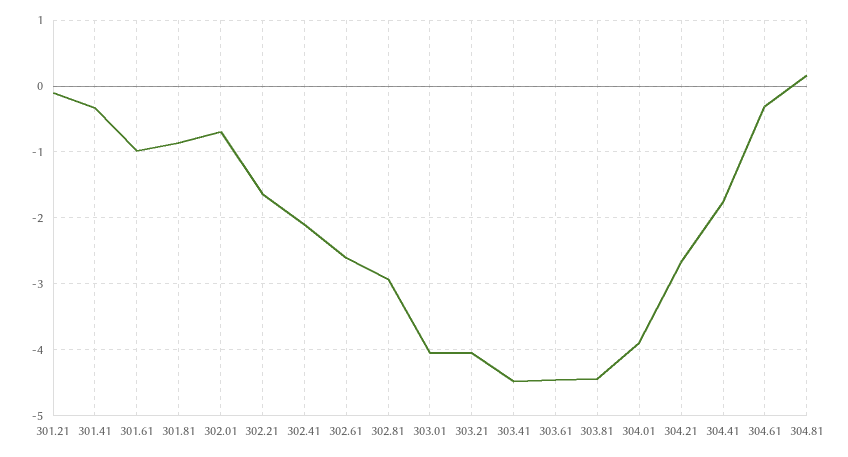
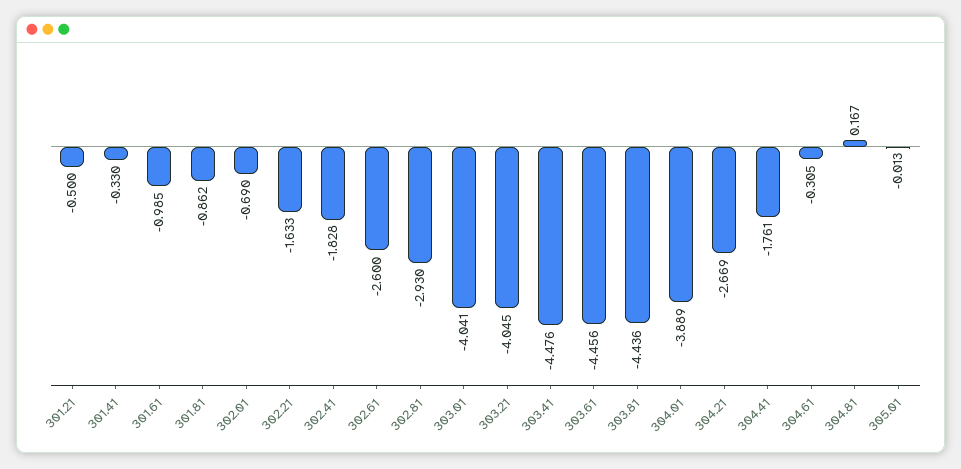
  {
-   "301.21": -0.1,
+   "301.21": -0.5,
    "301.41": -0.33,
    "301.61": -0.985,
    "301.81": -0.862,
    "302.01": -0.69,
    "302.21": -1.633,
-   "302.41": -2.1,
+   "302.41": -1.828,
    "302.61": -2.6,
    "302.81": -2.93,
    "303.01": -4.041,
    "303.21": -4.045,
    "303.41": -4.476,
    "303.61": -4.456,
    "303.81": -4.436,
    "304.01": -3.889,
    "304.21": -2.669,
    "304.41": -1.761,
    "304.61": -0.305,
-   "304.81": 0.167
+   "304.81": 0.167,
+   "305.01": -0.013
  }

